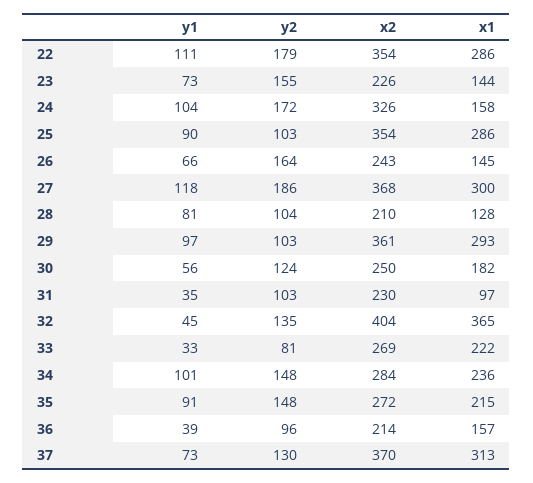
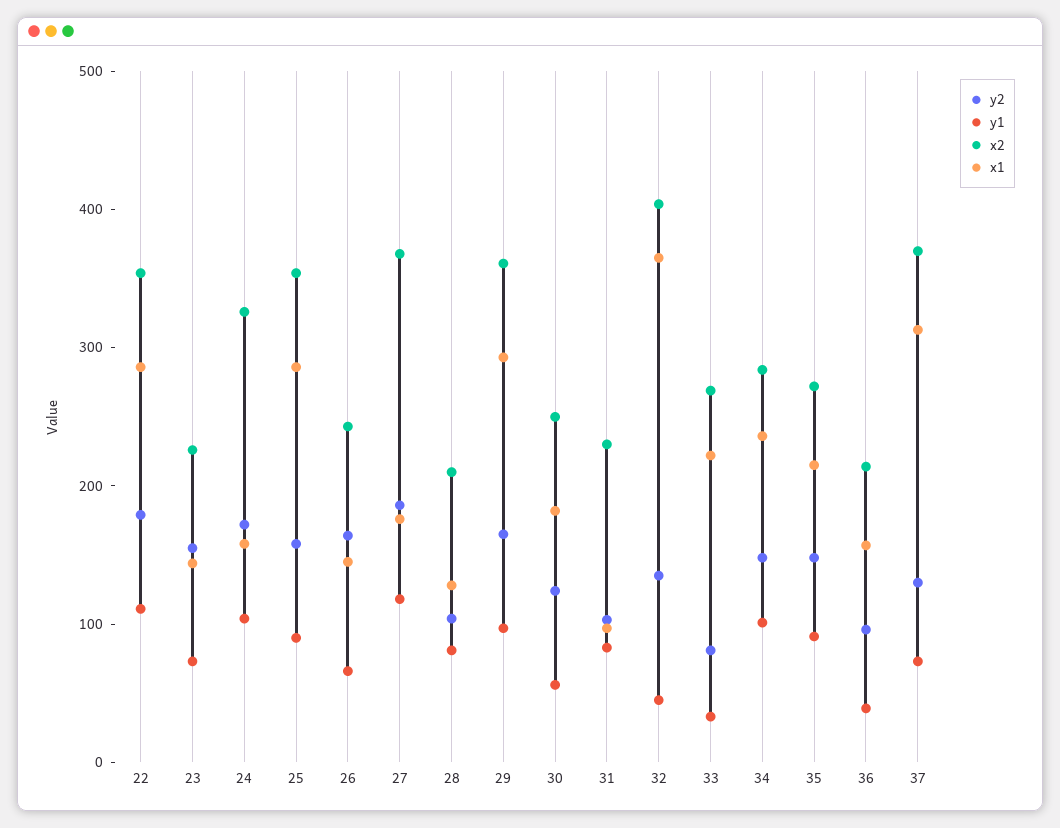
  {
    "y1": {
      "22": 111,
      "23": 73,
      "24": 104,
      "25": 90,
      "26": 66,
      "27": 118,
      "28": 81,
      "29": 97,
      "30": 56,
-     "31": 35,
+     "31": 80,
      "32": 45,
      "33": 33,
      "34": 101,
      "35": 91,
      "36": 39,
      "37": 73
    },
    "y2": {
      "22": 179,
      "23": 155,
      "24": 172,
-     "25": 103,
+     "25": 160,
      "26": 164,
      "27": 186,
      "28": 104,
-     "29": 103,
+     "29": 160,
      "30": 124,
      "31": 103,
      "32": 135,
      "33": 81,
      "34": 148,
      "35": 148,
      "36": 96,
      "37": 130
    },
    "x2": {
      "22": 354,
      "23": 226,
      "24": 326,
      "25": 354,
      "26": 243,
      "27": 368,
      "28": 210,
      "29": 361,
      "30": 250,
      "31": 230,
      "32": 404,
      "33": 269,
      "34": 284,
      "35": 272,
      "36": 214,
      "37": 370
    },
    "x1": {
      "22": 286,
      "23": 144,
      "24": 158,
      "25": 286,
      "26": 145,
-     "27": 300,
+     "27": 180,
      "28": 128,
      "29": 293,
      "30": 182,
      "31": 97,
      "32": 365,
      "33": 222,
      "34": 236,
      "35": 215,
      "36": 157,
      "37": 313
    }
  }

